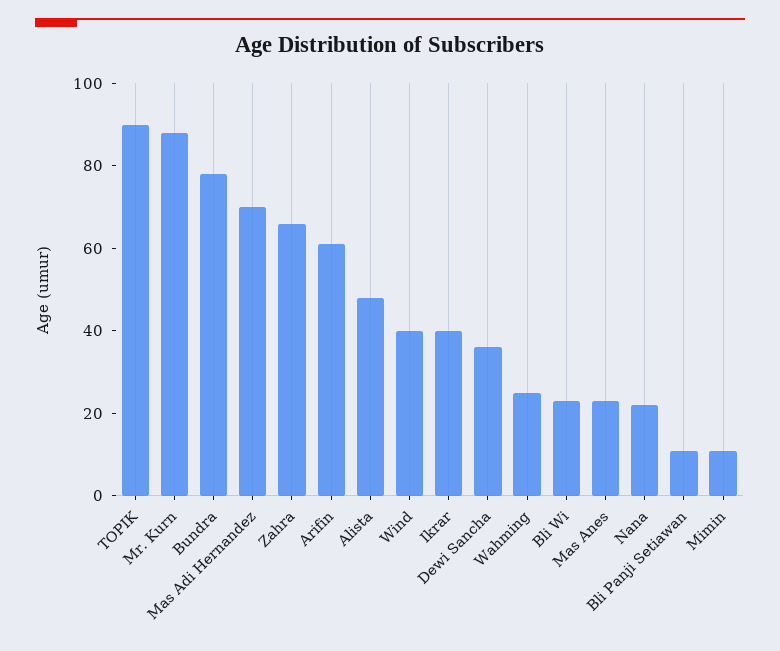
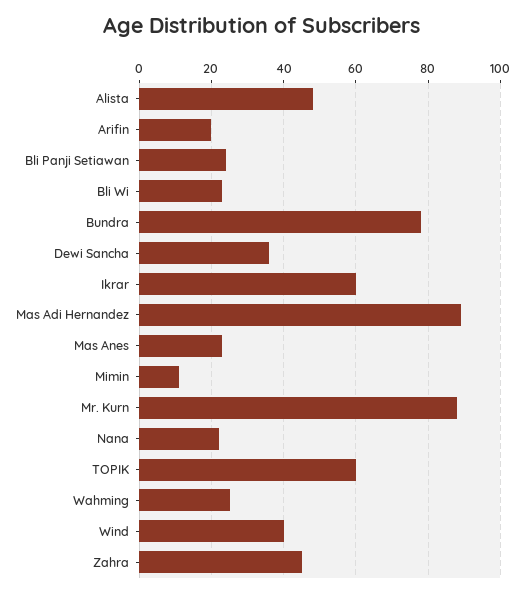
  {
-   "TOPIK": 90,
+   "TOPIK": 60,
    "Mr. Kurn": 90,
    "Bundra": 80,
-   "Mas Adi Hernandez": 70,
+   "Mas Adi Hernandez": 90,
-   "Zahra": 65,
+   "Zahra": 45,
-   "Arifin": 60,
+   "Arifin": 20,
    "Alista": 50,
    "Wind": 40,
-   "Ikrar": 40,
+   "Ikrar": 60,
    "Dewi Sancha": 35,
    "Wahming": 25,
    "Bli Wi": 25,
    "Mas Anes": 25,
    "Nana": 20,
-   "Bli Panji Setiawan": 10,
+   "Bli Panji Setiawan": 25,
    "Mimin": 10
  }

